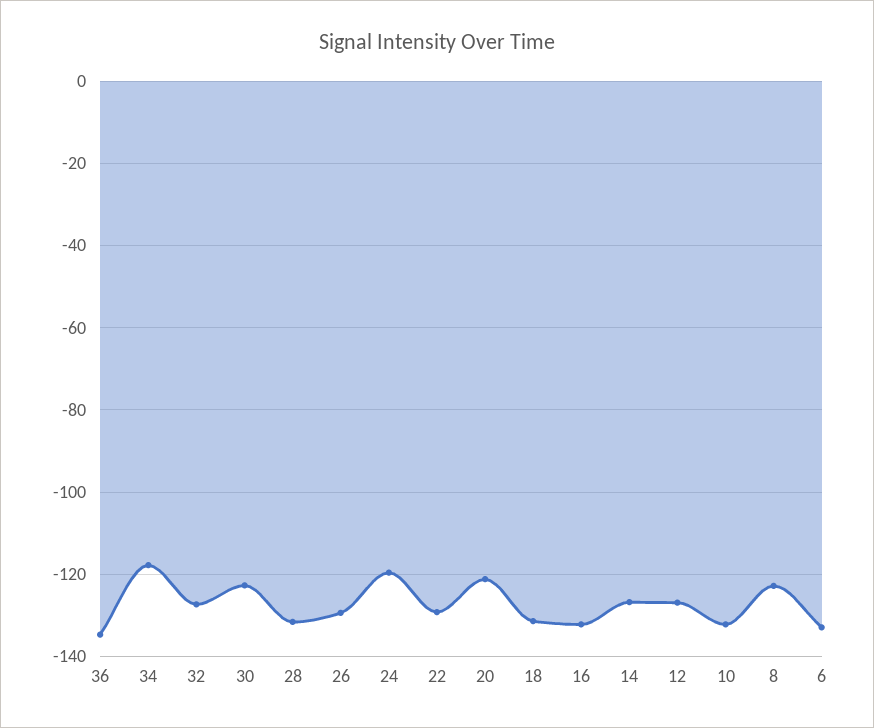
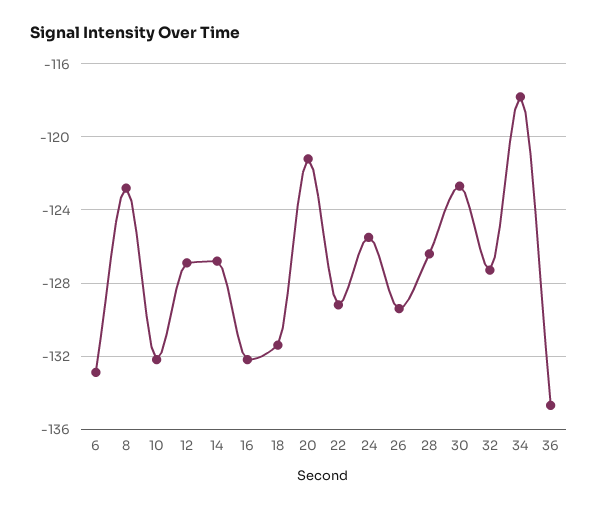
  {
    "36": -134.5,
    "34": -118,
    "32": -127.5,
    "30": -122.5,
-   "28": -132,
+   "28": -126.5,
    "26": -129.5,
-   "24": -120,
+   "24": -125.5,
    "22": -129,
    "20": -121,
    "18": -131.5,
    "16": -132,
    "14": -127,
    "12": -127,
    "10": -132,
    "8": -123,
    "6": -133
  }

